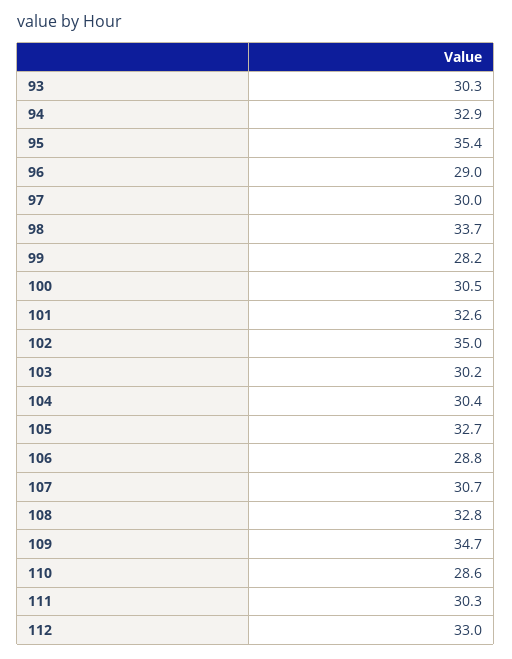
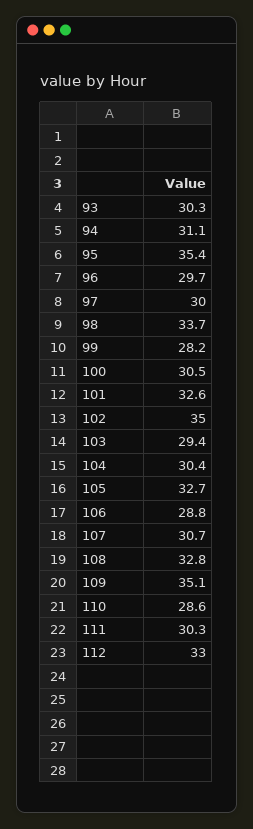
  {
    "93": 30.3,
-   "94": 32.9,
+   "94": 31.1,
    "95": 35.4,
-   "96": 29,
+   "96": 29.7,
    "97": 30,
    "98": 33.7,
    "99": 28.2,
    "100": 30.5,
    "101": 32.6,
    "102": 35,
-   "103": 30.2,
+   "103": 29.4,
    "104": 30.4,
    "105": 32.7,
    "106": 28.8,
    "107": 30.7,
    "108": 32.8,
-   "109": 34.7,
+   "109": 35.1,
    "110": 28.6,
    "111": 30.3,
    "112": 33
  }

